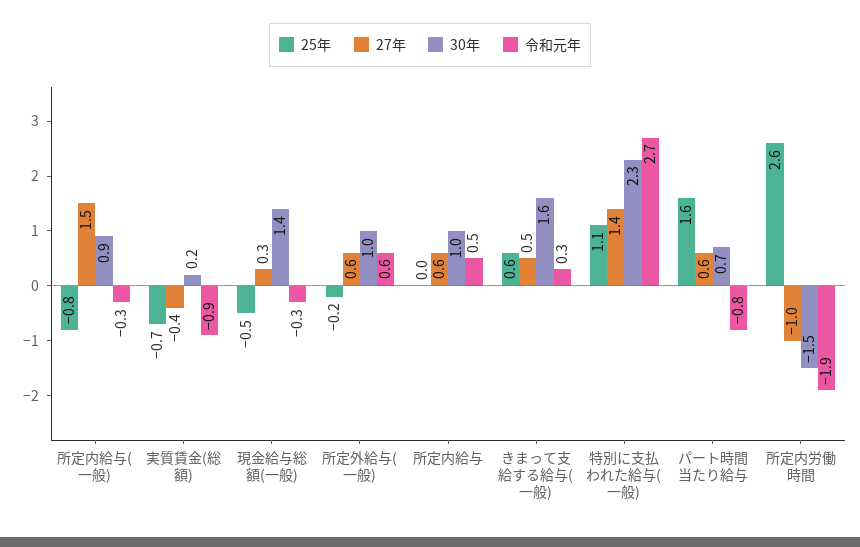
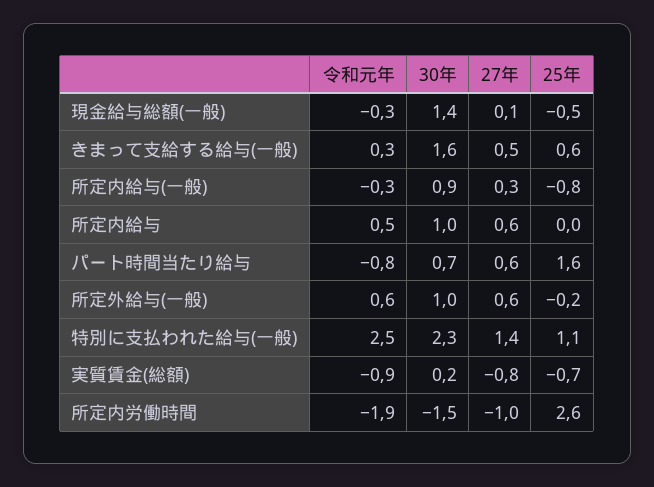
  {
    "25年": {
      "所定内給与(一般)": -0.8,
      "実質賃金(総額)": -0.7,
      "現金給与総額(一般)": -0.5,
      "所定外給与(一般)": -0.2,
      "所定内給与": 0,
      "きまって支給する給与(一般)": 0.6,
      "特別に支払われた給与(一般)": 1.1,
      "パート時間当たり給与": 1.6,
      "所定内労働時間": 2.6
    },
    "27年": {
-     "所定内給与(一般)": 1.5,
+     "所定内給与(一般)": 0.3,
-     "実質賃金(総額)": -0.4,
+     "実質賃金(総額)": -0.8,
-     "現金給与総額(一般)": 0.3,
+     "現金給与総額(一般)": 0.1,
      "所定外給与(一般)": 0.6,
      "所定内給与": 0.6,
      "きまって支給する給与(一般)": 0.5,
      "特別に支払われた給与(一般)": 1.4,
      "パート時間当たり給与": 0.6,
      "所定内労働時間": -1
    },
    "30年": {
      "所定内給与(一般)": 0.9,
      "実質賃金(総額)": 0.2,
      "現金給与総額(一般)": 1.4,
      "所定外給与(一般)": 1,
      "所定内給与": 1,
      "きまって支給する給与(一般)": 1.6,
      "特別に支払われた給与(一般)": 2.3,
      "パート時間当たり給与": 0.7,
      "所定内労働時間": -1.5
    },
    "令和元年": {
      "所定内給与(一般)": -0.3,
      "実質賃金(総額)": -0.9,
      "現金給与総額(一般)": -0.3,
      "所定外給与(一般)": 0.6,
      "所定内給与": 0.5,
      "きまって支給する給与(一般)": 0.3,
-     "特別に支払われた給与(一般)": 2.7,
+     "特別に支払われた給与(一般)": 2.5,
      "パート時間当たり給与": -0.8,
      "所定内労働時間": -1.9
    }
  }

